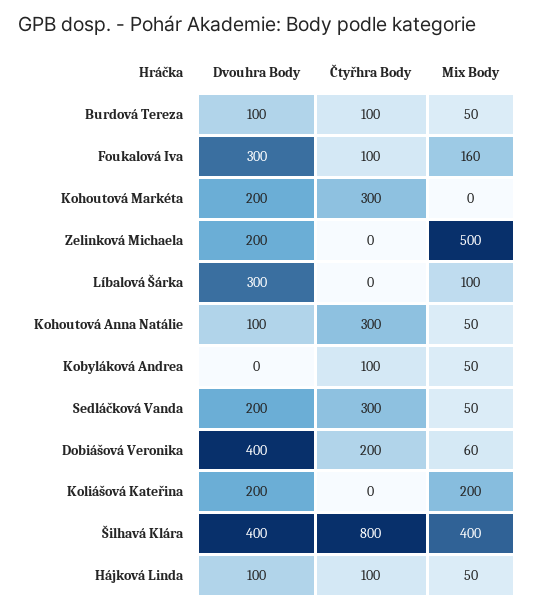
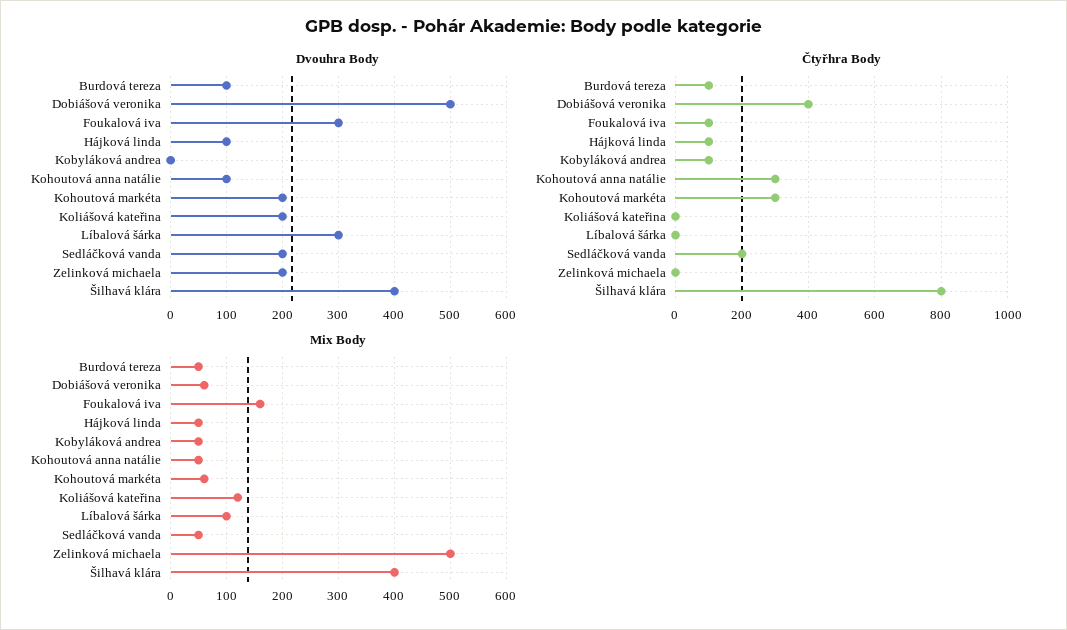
  {
    "Dvouhra Body": {
      "Burdová Tereza": 100,
      "Foukalová Iva": 300,
      "Kohoutová Markéta": 200,
      "Zelinková Michaela": 200,
      "Líbalová Šárka": 300,
      "Kohoutová Anna Natálie": 100,
      "Kobyláková Andrea": 0,
      "Sedláčková Vanda": 200,
-     "Dobiášová Veronika": 400,
+     "Dobiášová Veronika": 500,
      "Koliášová Kateřina": 200,
      "Šilhavá Klára": 400,
      "Hájková Linda": 100
    },
    "Čtyřhra Body": {
      "Burdová Tereza": 100,
      "Foukalová Iva": 100,
      "Kohoutová Markéta": 300,
      "Zelinková Michaela": 0,
      "Líbalová Šárka": 0,
      "Kohoutová Anna Natálie": 300,
      "Kobyláková Andrea": 100,
-     "Sedláčková Vanda": 300,
+     "Sedláčková Vanda": 200,
-     "Dobiášová Veronika": 200,
+     "Dobiášová Veronika": 400,
      "Koliášová Kateřina": 0,
      "Šilhavá Klára": 800,
      "Hájková Linda": 100
    },
    "Mix Body": {
      "Burdová Tereza": 50,
      "Foukalová Iva": 160,
-     "Kohoutová Markéta": 0,
+     "Kohoutová Markéta": 60,
      "Zelinková Michaela": 500,
      "Líbalová Šárka": 100,
      "Kohoutová Anna Natálie": 50,
      "Kobyláková Andrea": 50,
      "Sedláčková Vanda": 50,
      "Dobiášová Veronika": 60,
-     "Koliášová Kateřina": 200,
+     "Koliášová Kateřina": 120,
      "Šilhavá Klára": 400,
      "Hájková Linda": 50
    }
  }

